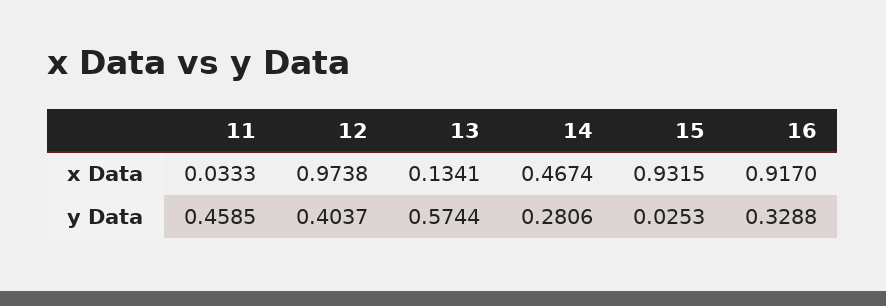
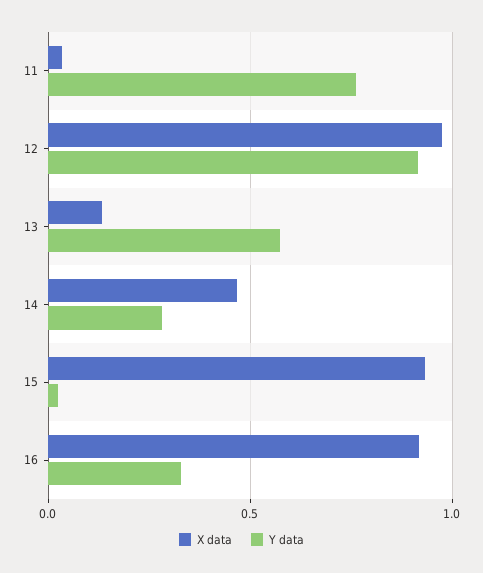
  {
    "x Data": {
      "11": 0.0333,
      "12": 0.9738,
      "13": 0.1341,
      "14": 0.4674,
      "15": 0.9315,
      "16": 0.917
    },
    "y Data": {
-     "11": 0.4585,
+     "11": 0.75,
-     "12": 0.4037,
+     "12": 0.9,
      "13": 0.5744,
      "14": 0.2806,
      "15": 0.0253,
      "16": 0.3288
    }
  }

